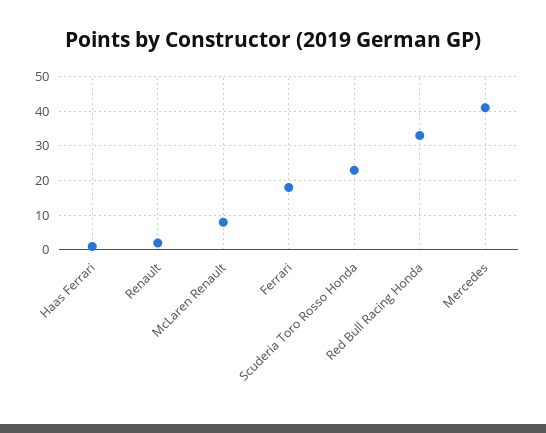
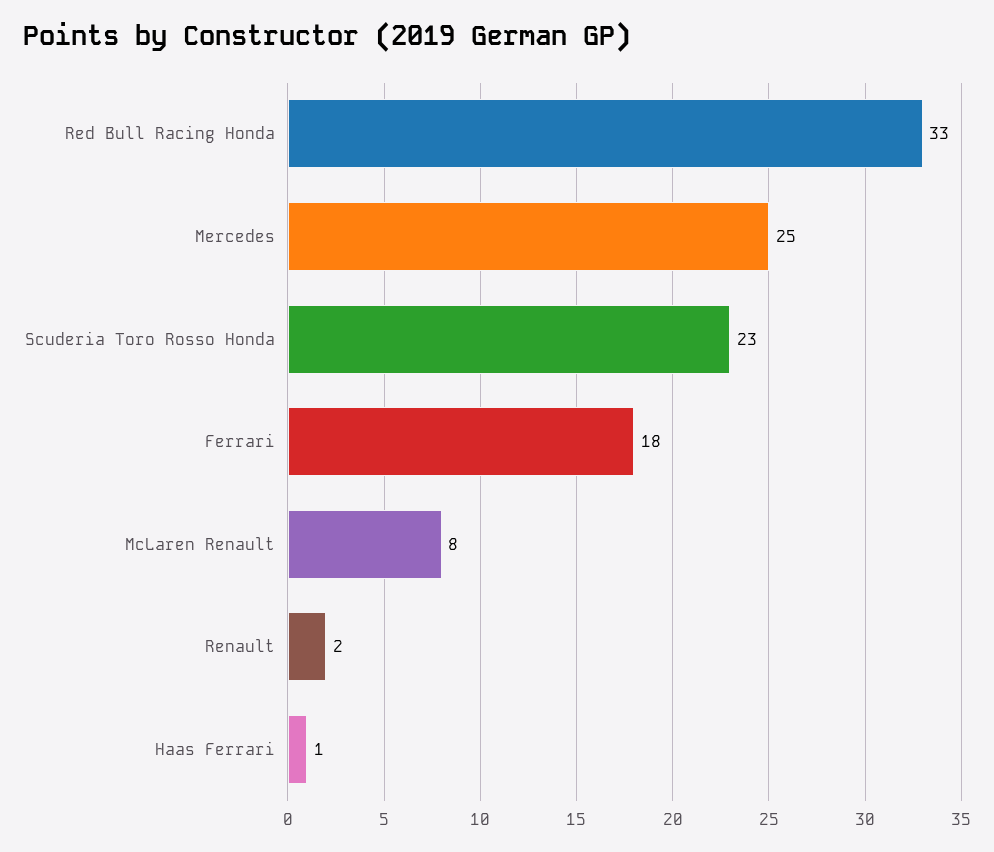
  {
    "Haas Ferrari": 1,
    "Renault": 2,
    "McLaren Renault": 8,
    "Ferrari": 18,
    "Scuderia Toro Rosso Honda": 23,
    "Red Bull Racing Honda": 33,
-   "Mercedes": 40
+   "Mercedes": 25
  }

